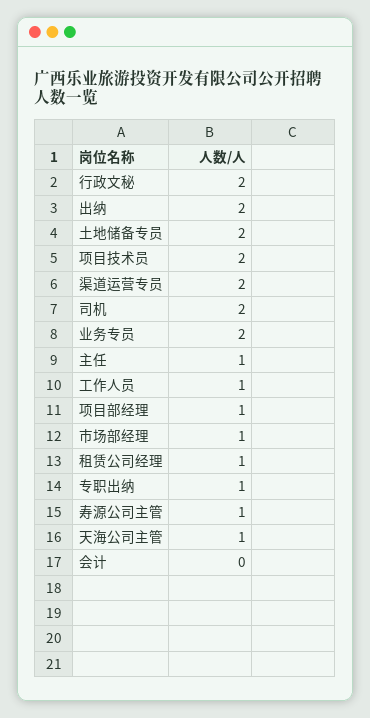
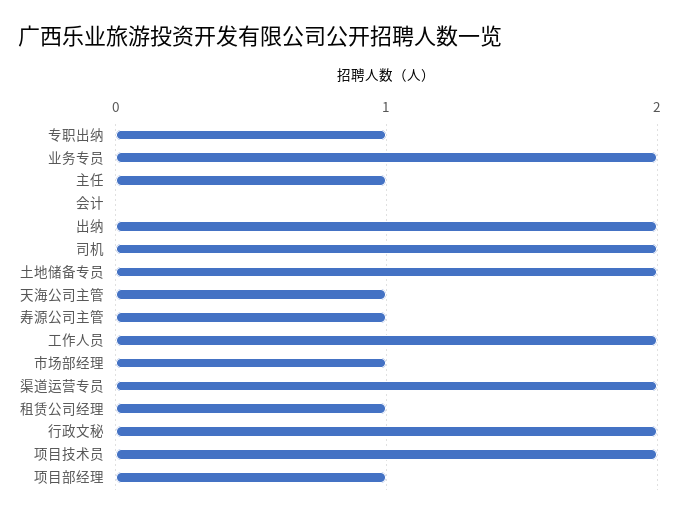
  {
    "行政文秘": 2,
    "出纳": 2,
    "土地储备专员": 2,
    "项目技术员": 2,
    "渠道运营专员": 2,
    "司机": 2,
    "业务专员": 2,
    "主任": 1,
-   "工作人员": 1,
+   "工作人员": 2,
    "项目部经理": 1,
    "市场部经理": 1,
    "租赁公司经理": 1,
    "专职出纳": 1,
    "寿源公司主管": 1,
    "天海公司主管": 1,
    "会计": 0
  }

